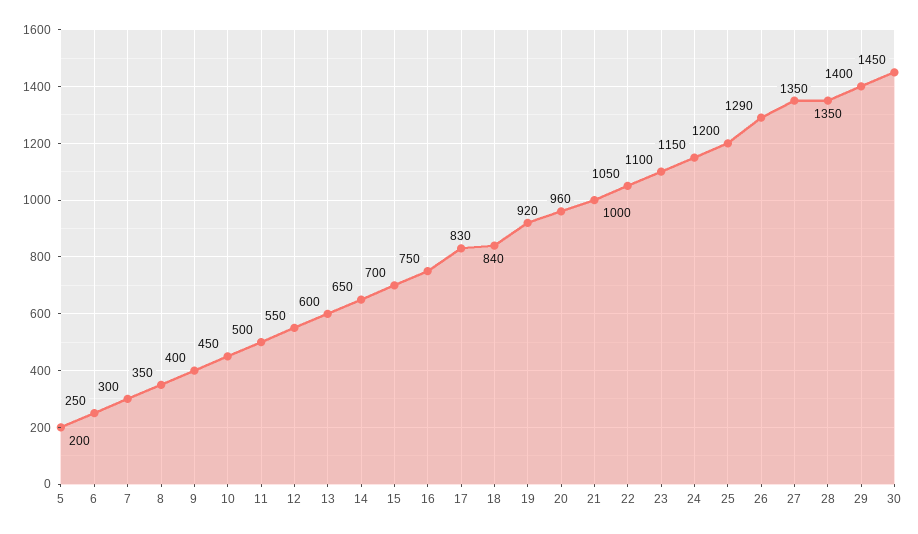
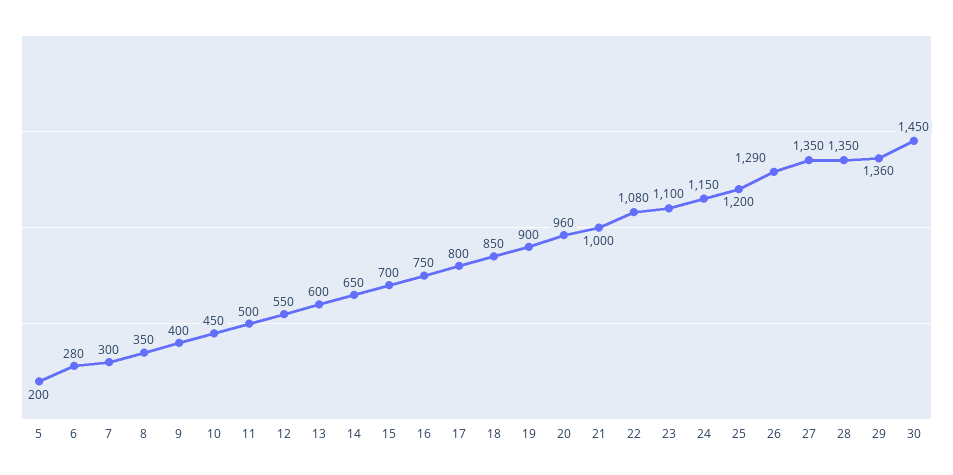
  {
    "5": 200,
-   "6": 250,
+   "6": 280,
    "7": 300,
    "8": 350,
    "9": 400,
    "10": 450,
    "11": 500,
    "12": 550,
    "13": 600,
    "14": 650,
    "15": 700,
    "16": 750,
-   "17": 830,
+   "17": 800,
-   "18": 840,
+   "18": 850,
-   "19": 920,
+   "19": 900,
    "20": 960,
    "21": 1000,
-   "22": 1050,
+   "22": 1080,
    "23": 1100,
    "24": 1150,
    "25": 1200,
    "26": 1290,
    "27": 1350,
    "28": 1350,
-   "29": 1400,
+   "29": 1360,
    "30": 1450
  }

